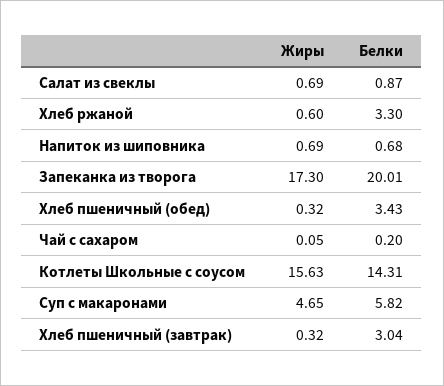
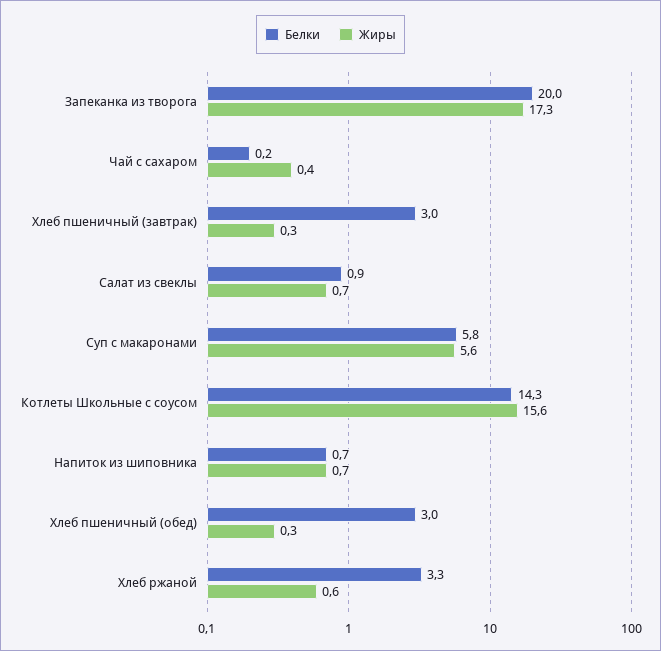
  {
    "Жиры": {
      "Салат из свеклы": 0.69,
      "Хлеб ржаной": 0.6,
      "Напиток из шиповника": 0.69,
      "Запеканка из творога": 17.3,
      "Хлеб пшеничный (обед)": 0.32,
-     "Чай с сахаром": 0.05,
+     "Чай с сахаром": 0.4,
      "Котлеты Школьные с соусом": 15.63,
-     "Суп с макаронами": 4.65,
+     "Суп с макаронами": 5.6,
      "Хлеб пшеничный (завтрак)": 0.32
    },
    "Белки": {
      "Салат из свеклы": 0.87,
      "Хлеб ржаной": 3.3,
      "Напиток из шиповника": 0.68,
      "Запеканка из творога": 20.01,
-     "Хлеб пшеничный (обед)": 3.43,
+     "Хлеб пшеничный (обед)": 3,
      "Чай с сахаром": 0.2,
      "Котлеты Школьные с соусом": 14.31,
      "Суп с макаронами": 5.82,
      "Хлеб пшеничный (завтрак)": 3.04
    }
  }

